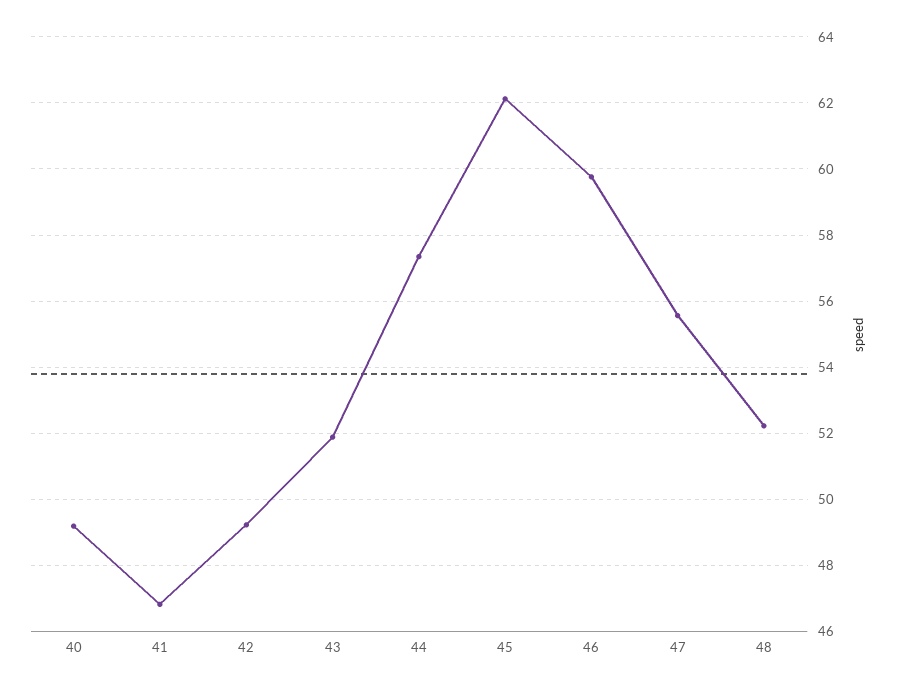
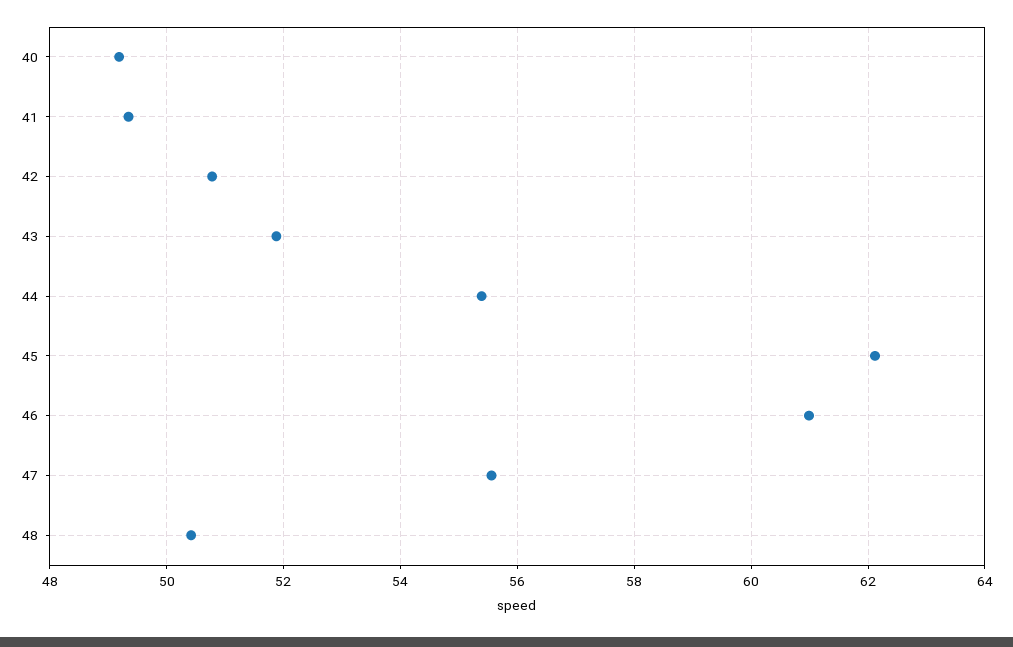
  {
    "40": 49.2,
-   "41": 46.8,
+   "41": 49.4,
-   "42": 49.2,
+   "42": 50.8,
    "43": 51.8,
-   "44": 57.4,
+   "44": 55.4,
    "45": 62.2,
-   "46": 59.8,
+   "46": 61,
    "47": 55.6,
-   "48": 52.2
+   "48": 50.4
  }

